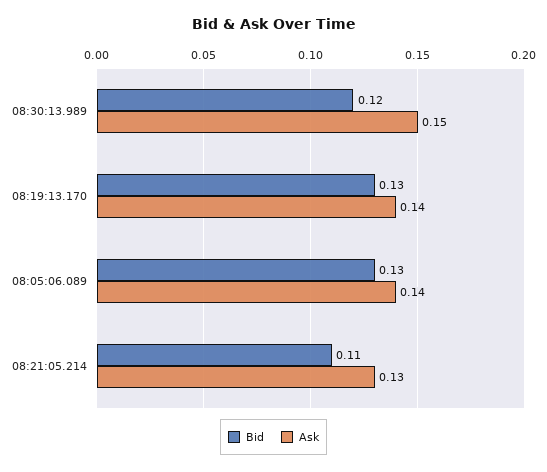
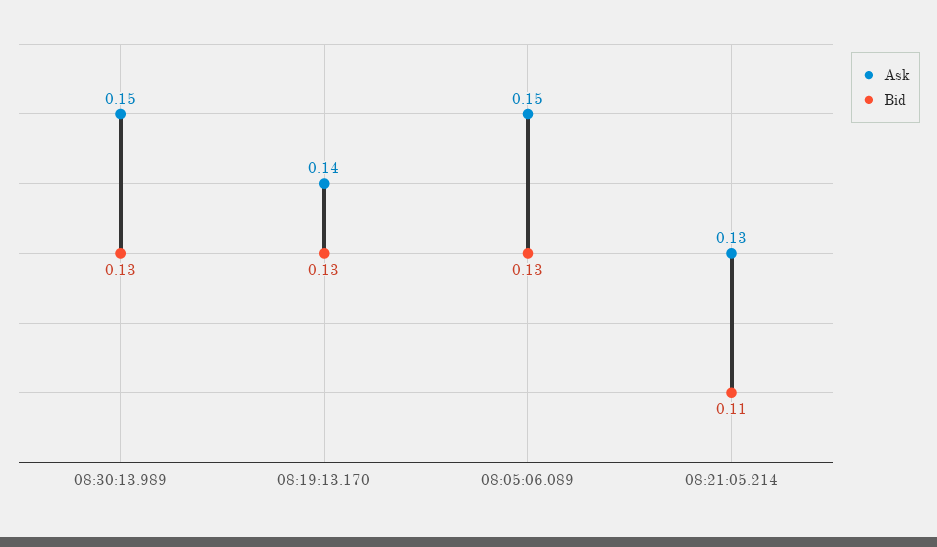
  {
    "Bid": {
-     "08:30:13.989": 0.12,
+     "08:30:13.989": 0.13,
      "08:19:13.170": 0.13,
      "08:05:06.089": 0.13,
      "08:21:05.214": 0.11
    },
    "Ask": {
      "08:30:13.989": 0.15,
      "08:19:13.170": 0.14,
-     "08:05:06.089": 0.14,
+     "08:05:06.089": 0.15,
      "08:21:05.214": 0.13
    }
  }

